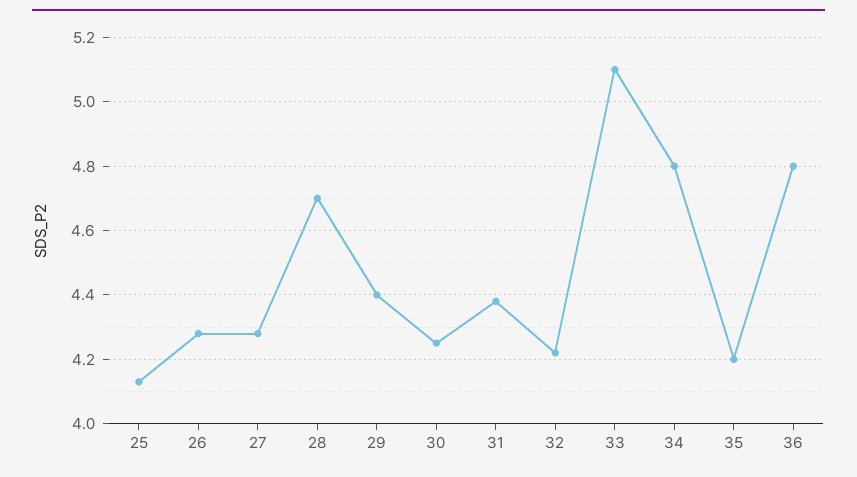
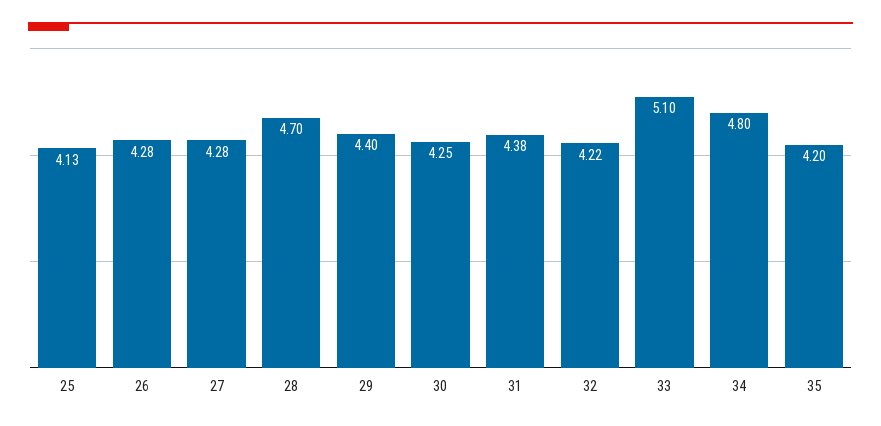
  {
    "25": 4.13,
    "26": 4.28,
    "27": 4.28,
    "28": 4.7,
    "29": 4.4,
    "30": 4.25,
    "31": 4.38,
    "32": 4.22,
    "33": 5.1,
    "34": 4.8,
-   "35": 4.2,
+   "35": 4.2
-   "36": 4.8
  }

